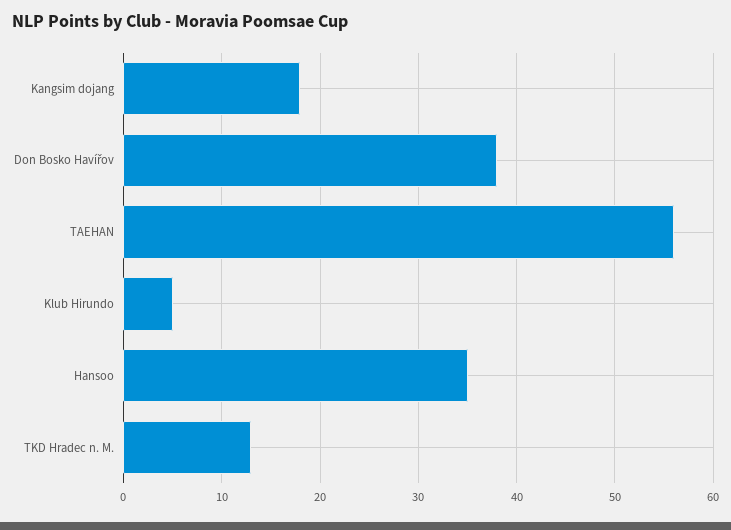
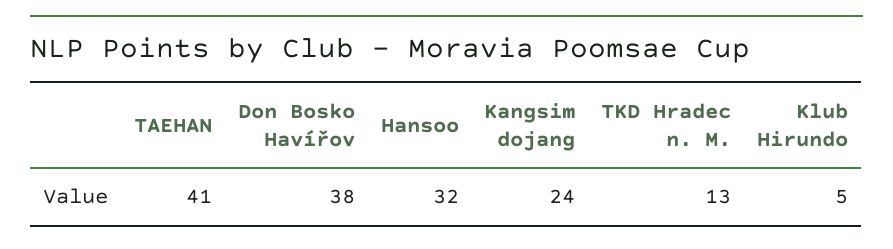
  {
-   "Kangsim dojang": 18,
+   "Kangsim dojang": 24,
    "Don Bosko Havířov": 38,
-   "TAEHAN": 56,
+   "TAEHAN": 41,
    "Klub Hirundo": 5,
-   "Hansoo": 35,
+   "Hansoo": 32,
    "TKD Hradec n. M.": 13
  }

